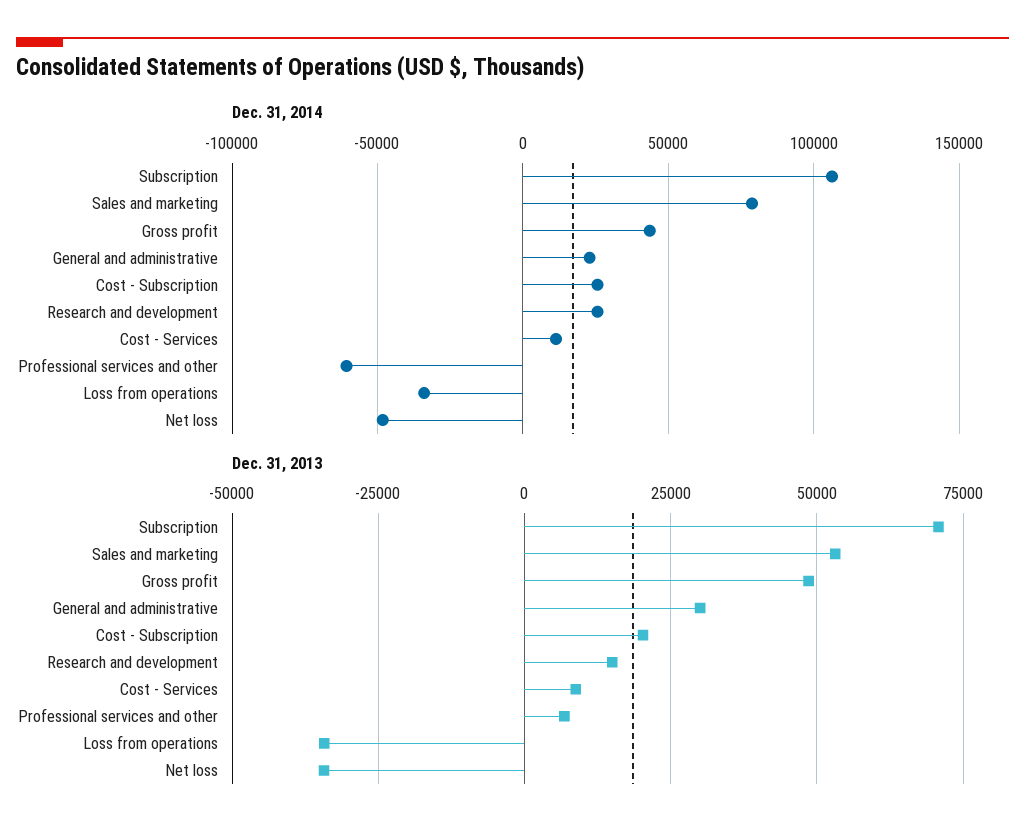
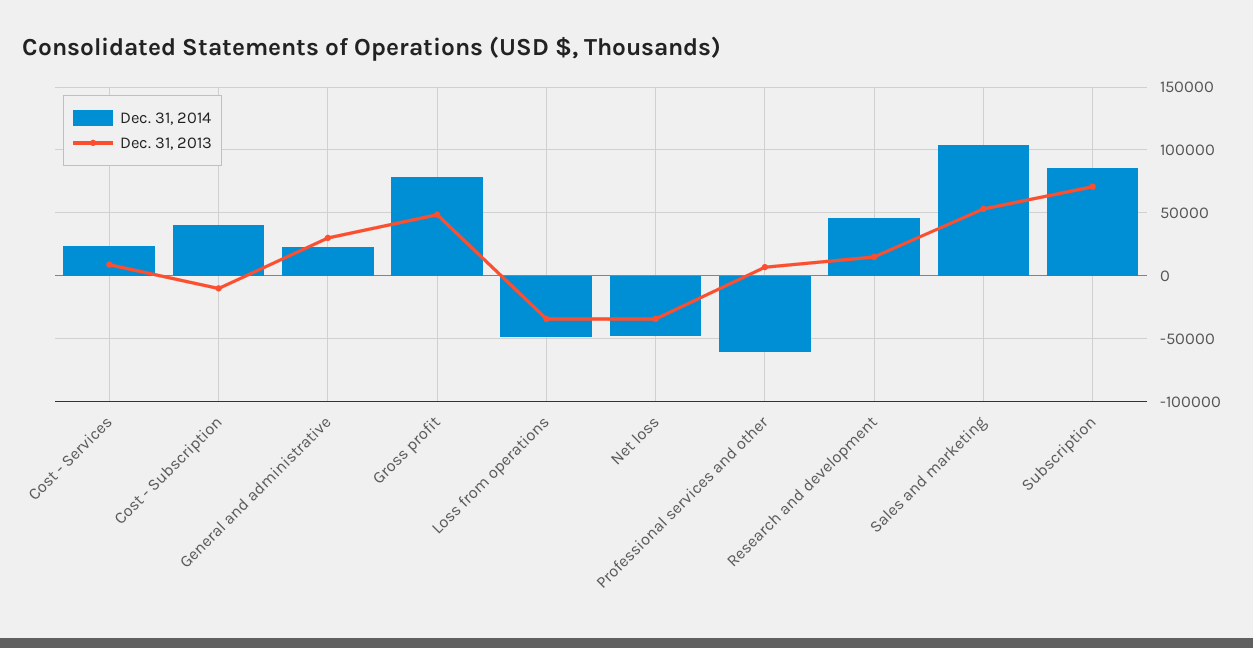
  {
    "Dec. 31, 2014": {
-     "Subscription": 105000,
+     "Subscription": 85000,
-     "Sales and marketing": 80000,
+     "Sales and marketing": 105000,
-     "Gross profit": 45000,
+     "Gross profit": 80000,
      "General and administrative": 25000,
-     "Cost - Subscription": 25000,
+     "Cost - Subscription": 40000,
-     "Research and development": 25000,
+     "Research and development": 45000,
-     "Cost - Services": 10000,
+     "Cost - Services": 25000,
      "Professional services and other": -60000,
-     "Loss from operations": -35000,
+     "Loss from operations": -50000,
      "Net loss": -50000
    },
    "Dec. 31, 2013": {
      "Subscription": 70000,
      "Sales and marketing": 52500,
      "Gross profit": 47500,
      "General and administrative": 30000,
-     "Cost - Subscription": 20000,
+     "Cost - Subscription": -10000,
      "Research and development": 15000,
      "Cost - Services": 10000,
      "Professional services and other": 7500,
      "Loss from operations": -35000,
      "Net loss": -35000
    }
  }

